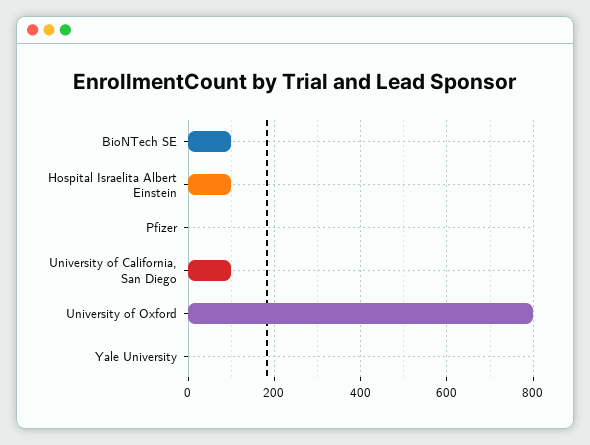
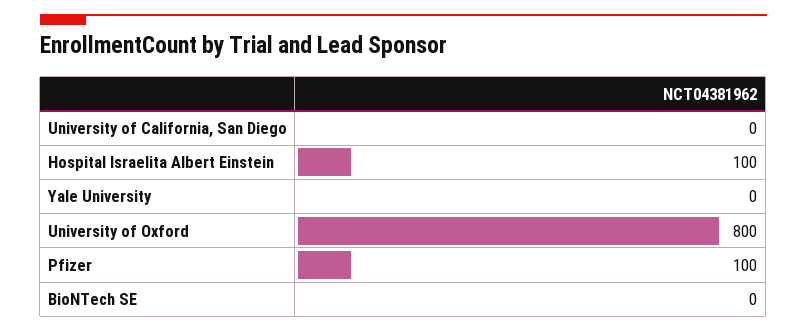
  {
-   "BioNTech SE": 100,
+   "BioNTech SE": 0,
    "Hospital Israelita Albert Einstein": 100,
-   "Pfizer": 0,
+   "Pfizer": 100,
-   "University of California, San Diego": 100,
+   "University of California, San Diego": 0,
    "University of Oxford": 800,
    "Yale University": 0
  }

